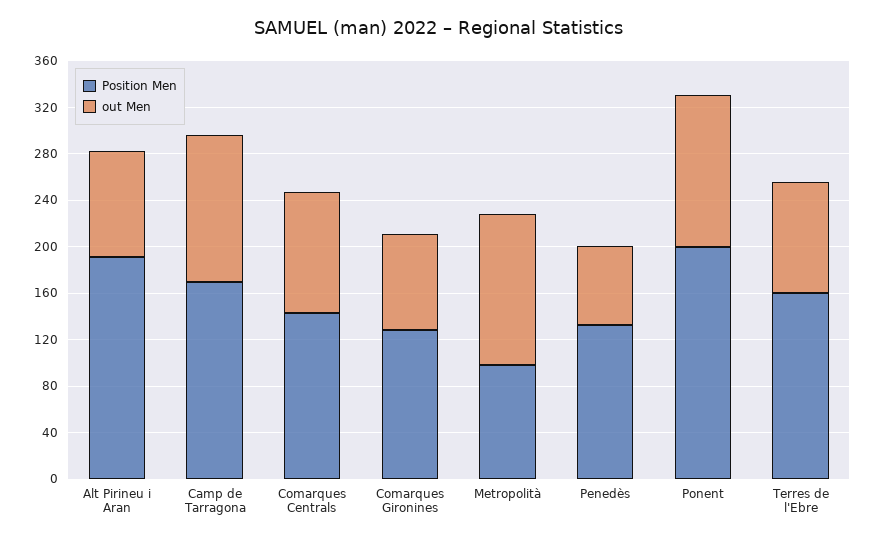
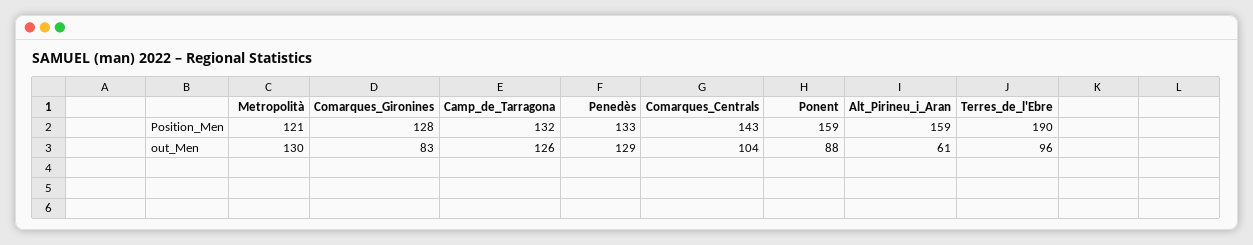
  {
    "Position Men": {
-     "Alt Pirineu i Aran": 190,
+     "Alt Pirineu i Aran": 159,
-     "Camp de Tarragona": 170,
+     "Camp de Tarragona": 132,
      "Comarques Centrals": 143,
      "Comarques Gironines": 128,
-     "Metropolità": 100,
+     "Metropolità": 121,
      "Penedès": 133,
-     "Ponent": 200,
+     "Ponent": 159,
-     "Terres de l'Ebre": 160
+     "Terres de l'Ebre": 190
    },
    "out Men": {
-     "Alt Pirineu i Aran": 90,
+     "Alt Pirineu i Aran": 61,
      "Camp de Tarragona": 126,
      "Comarques Centrals": 104,
      "Comarques Gironines": 83,
      "Metropolità": 130,
-     "Penedès": 70,
+     "Penedès": 129,
-     "Ponent": 130,
+     "Ponent": 88,
      "Terres de l'Ebre": 96
    }
  }

